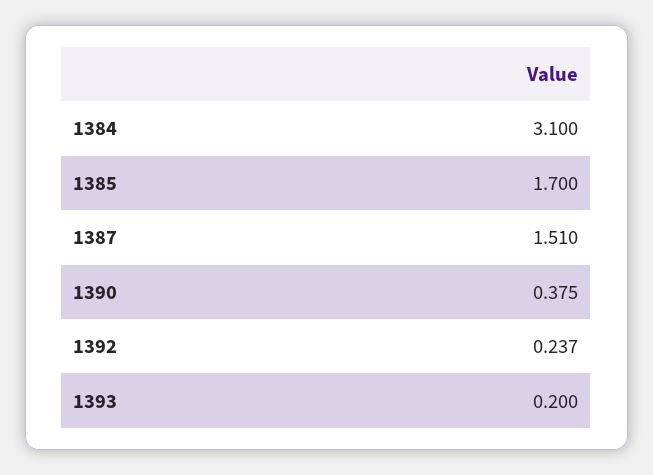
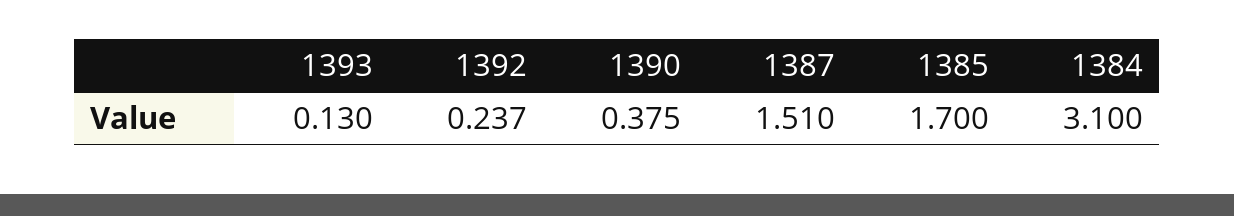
  {
    "1384": 3.1,
    "1385": 1.7,
    "1387": 1.51,
    "1390": 0.375,
    "1392": 0.237,
-   "1393": 0.2
+   "1393": 0.13
  }

